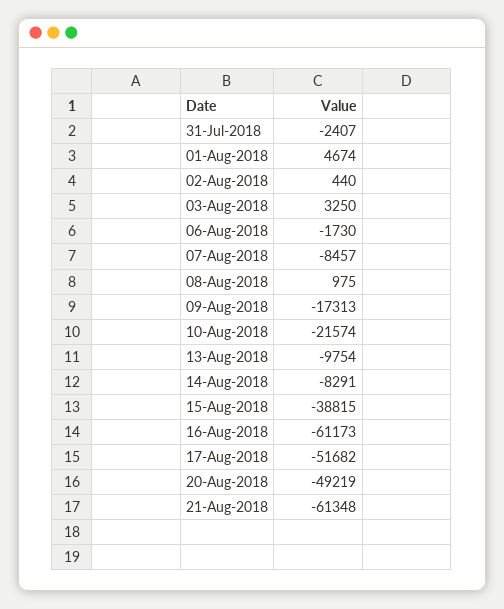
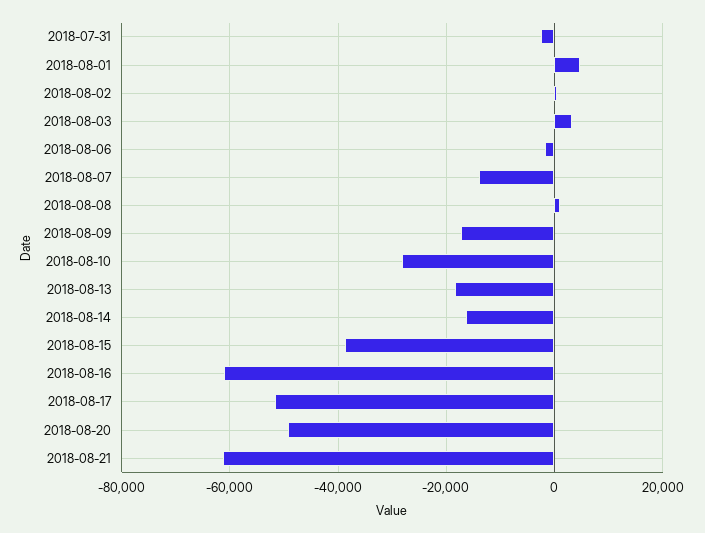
  {
    "31-Jul-2018": -2407,
    "01-Aug-2018": 4674,
    "02-Aug-2018": 440,
    "03-Aug-2018": 3250,
    "06-Aug-2018": -1730,
-   "07-Aug-2018": -8457,
+   "07-Aug-2018": -14000,
    "08-Aug-2018": 975,
    "09-Aug-2018": -17313,
-   "10-Aug-2018": -21574,
+   "10-Aug-2018": -28000,
-   "13-Aug-2018": -9754,
+   "13-Aug-2018": -18000,
-   "14-Aug-2018": -8291,
+   "14-Aug-2018": -16000,
    "15-Aug-2018": -38815,
    "16-Aug-2018": -61173,
    "17-Aug-2018": -51682,
    "20-Aug-2018": -49219,
    "21-Aug-2018": -61348
  }

